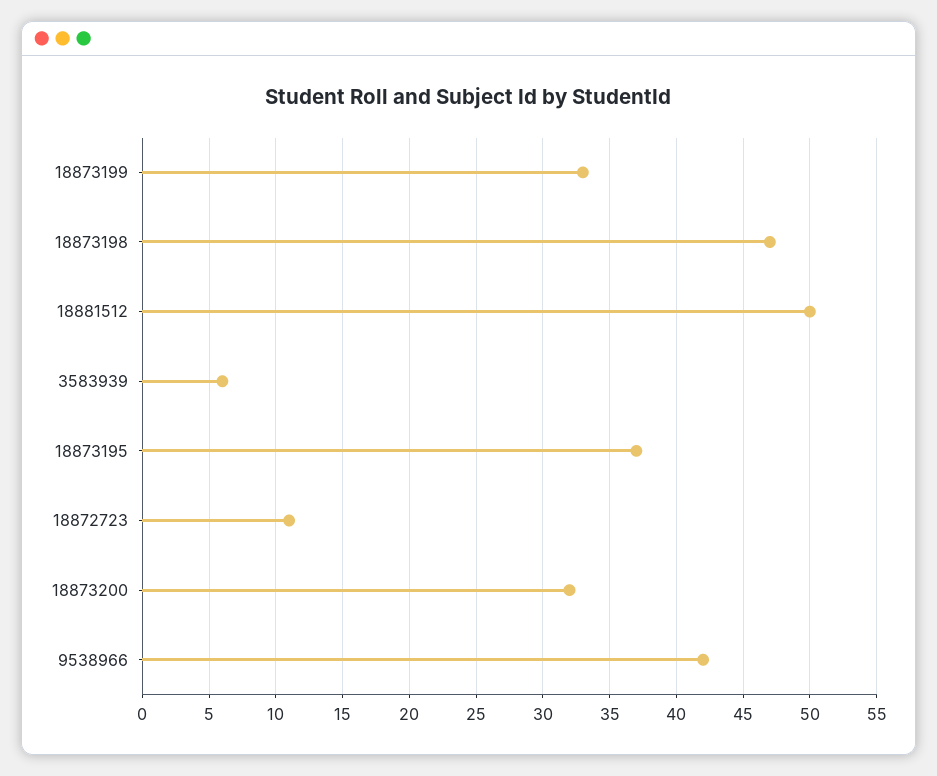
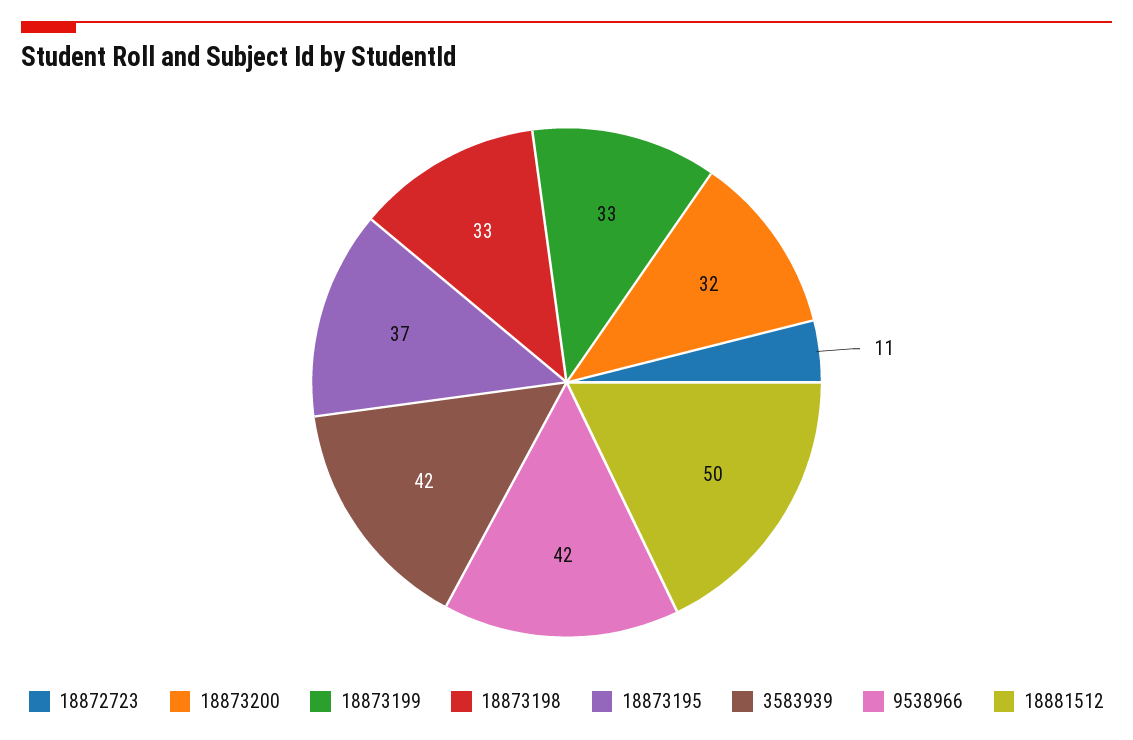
  {
    "18873199": 33,
-   "18873198": 47,
+   "18873198": 33,
    "18881512": 50,
-   "3583939": 6,
+   "3583939": 42,
    "18873195": 37,
    "18872723": 11,
    "18873200": 32,
    "9538966": 42
  }

